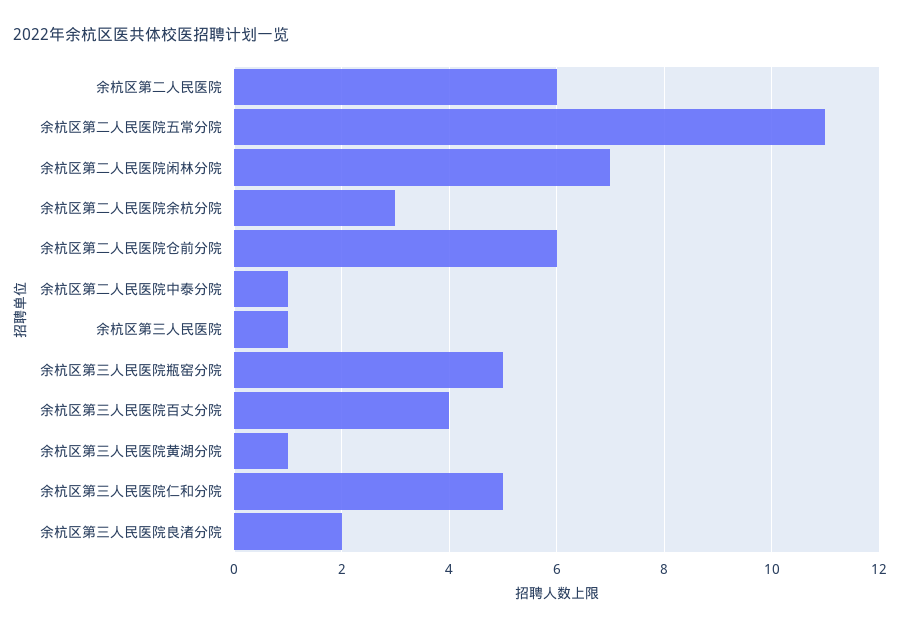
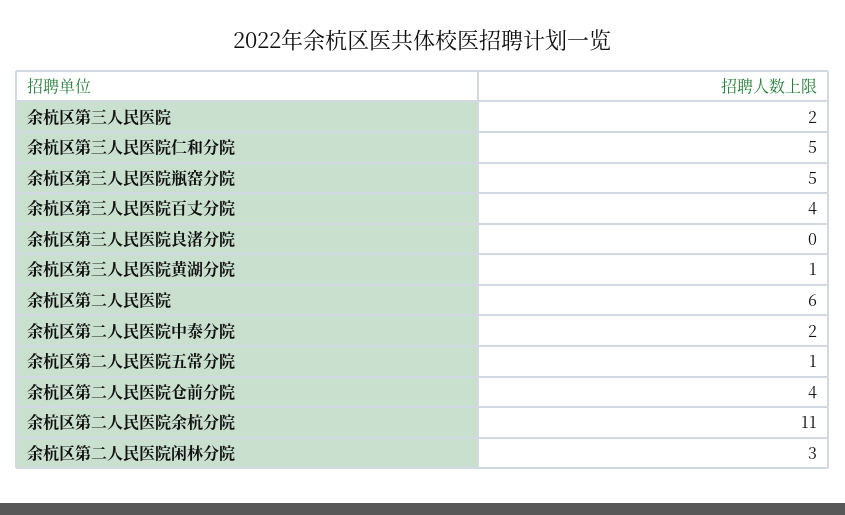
  {
    "余杭区第二人民医院": 6,
-   "余杭区第二人民医院五常分院": 11,
+   "余杭区第二人民医院五常分院": 1,
-   "余杭区第二人民医院闲林分院": 7,
+   "余杭区第二人民医院闲林分院": 3,
-   "余杭区第二人民医院余杭分院": 3,
+   "余杭区第二人民医院余杭分院": 11,
-   "余杭区第二人民医院仓前分院": 6,
+   "余杭区第二人民医院仓前分院": 4,
-   "余杭区第二人民医院中泰分院": 1,
+   "余杭区第二人民医院中泰分院": 2,
-   "余杭区第三人民医院": 1,
+   "余杭区第三人民医院": 2,
    "余杭区第三人民医院瓶窑分院": 5,
    "余杭区第三人民医院百丈分院": 4,
    "余杭区第三人民医院黄湖分院": 1,
    "余杭区第三人民医院仁和分院": 5,
-   "余杭区第三人民医院良渚分院": 2
+   "余杭区第三人民医院良渚分院": 0
  }

